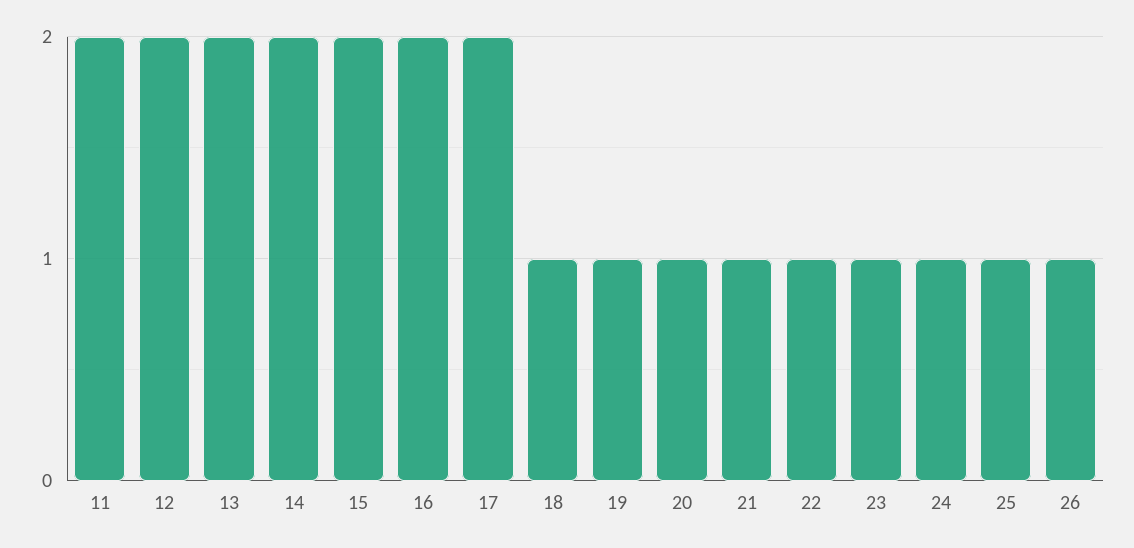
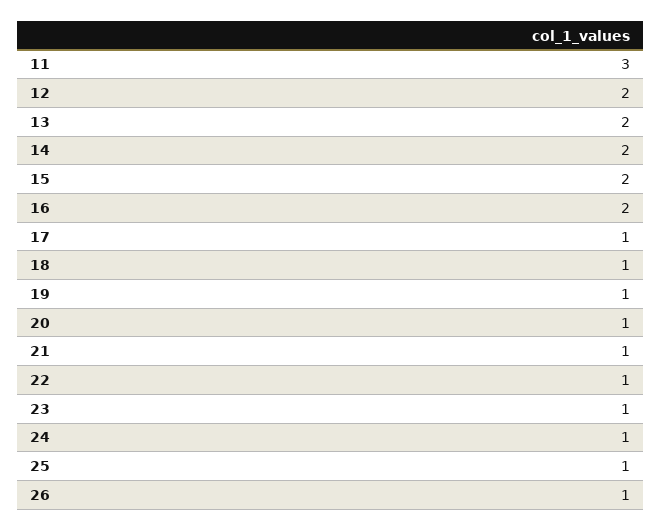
  {
-   "11": 2,
+   "11": 3,
    "12": 2,
    "13": 2,
    "14": 2,
    "15": 2,
    "16": 2,
-   "17": 2,
+   "17": 1,
    "18": 1,
    "19": 1,
    "20": 1,
    "21": 1,
    "22": 1,
    "23": 1,
    "24": 1,
    "25": 1,
    "26": 1
  }

